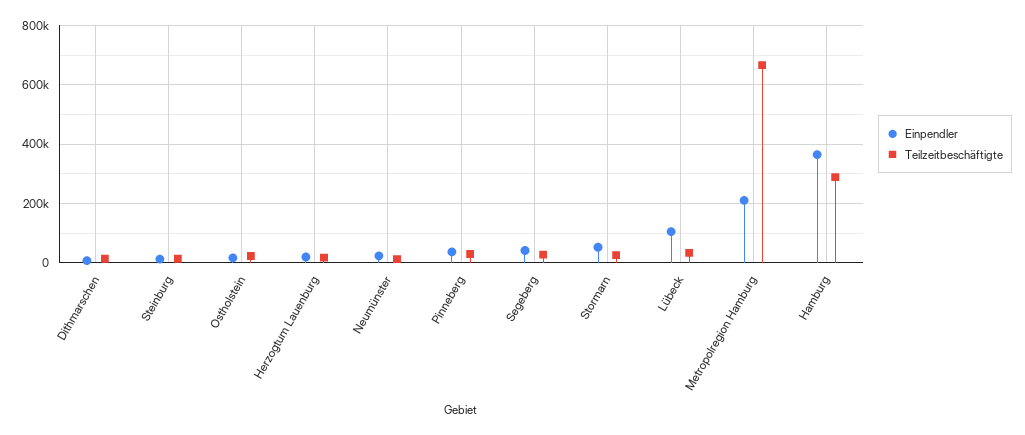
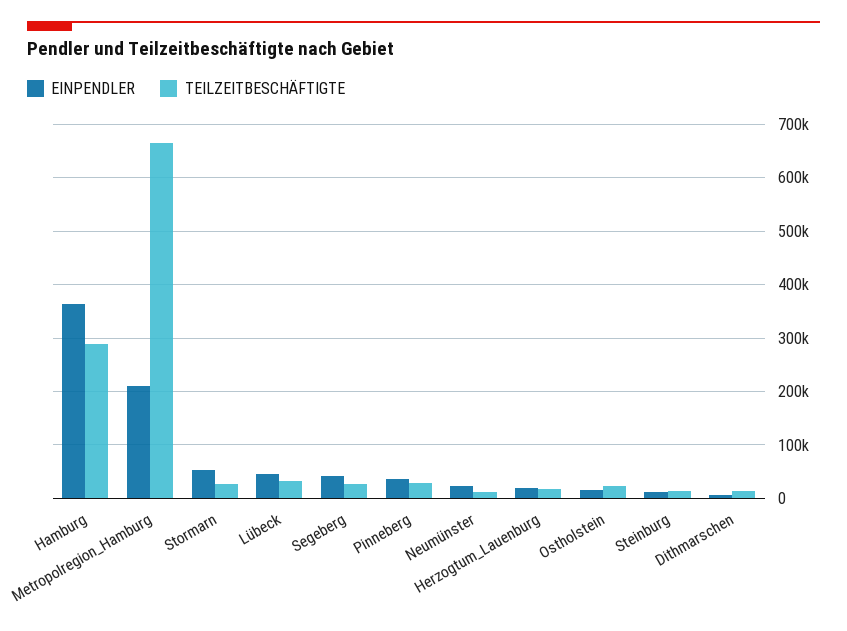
  {
    "Einpendler": {
      "Dithmarschen": 0,
      "Steinburg": 20000,
      "Ostholstein": 20000,
      "Herzogtum Lauenburg": 20000,
      "Neumünster": 20000,
      "Pinneberg": 40000,
      "Segeberg": 40000,
      "Stormarn": 60000,
-     "Lübeck": 100000,
+     "Lübeck": 40000,
      "Metropolregion Hamburg": 220000,
      "Hamburg": 360000
    },
    "Teilzeitbeschäftigte": {
      "Dithmarschen": 20000,
      "Steinburg": 20000,
      "Ostholstein": 20000,
      "Herzogtum Lauenburg": 20000,
      "Neumünster": 20000,
      "Pinneberg": 20000,
      "Segeberg": 20000,
      "Stormarn": 20000,
      "Lübeck": 40000,
      "Metropolregion Hamburg": 660000,
      "Hamburg": 280000
    }
  }

